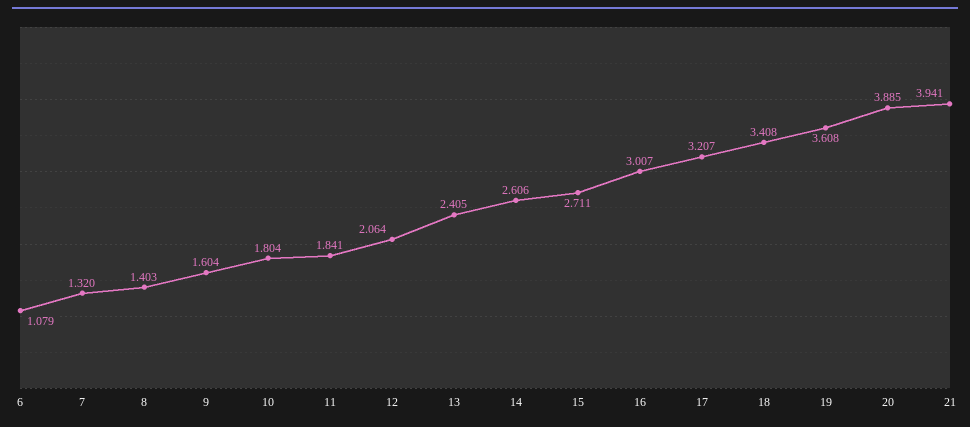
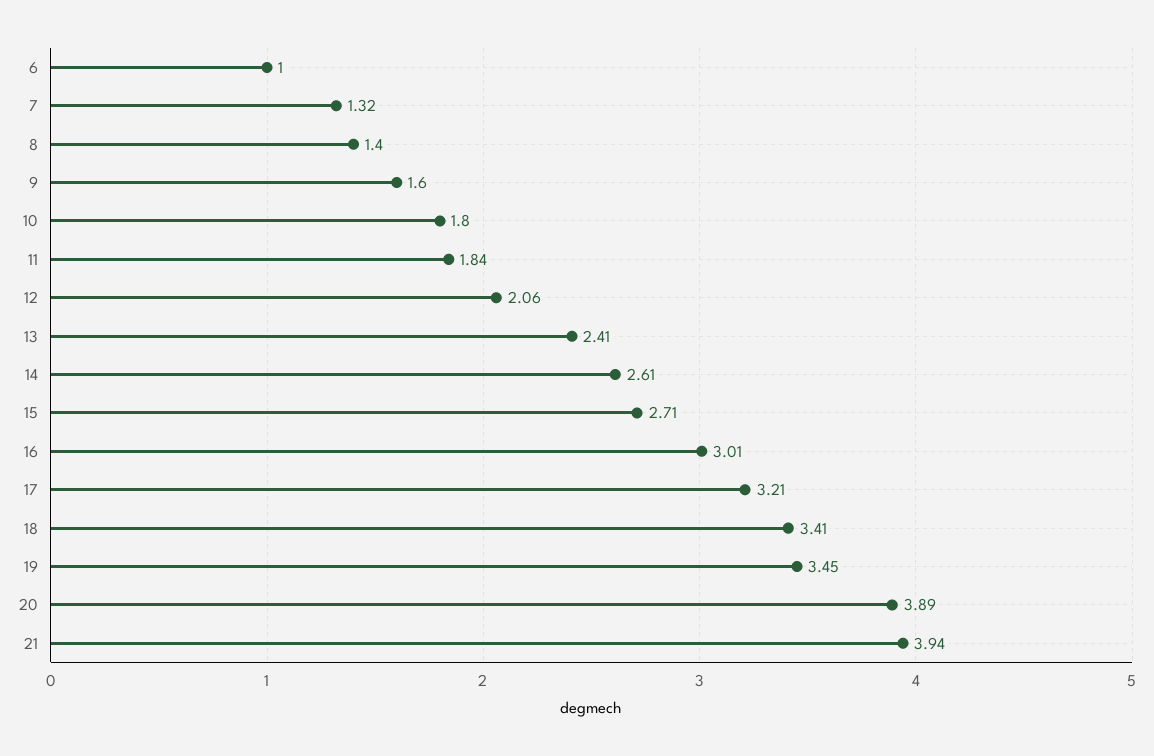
  {
-   "6": 1.079,
+   "6": 1,
    "7": 1.32,
    "8": 1.403,
    "9": 1.604,
    "10": 1.804,
    "11": 1.841,
    "12": 2.064,
    "13": 2.405,
    "14": 2.606,
    "15": 2.711,
    "16": 3.007,
    "17": 3.207,
    "18": 3.408,
-   "19": 3.608,
+   "19": 3.45,
    "20": 3.885,
    "21": 3.941
  }

